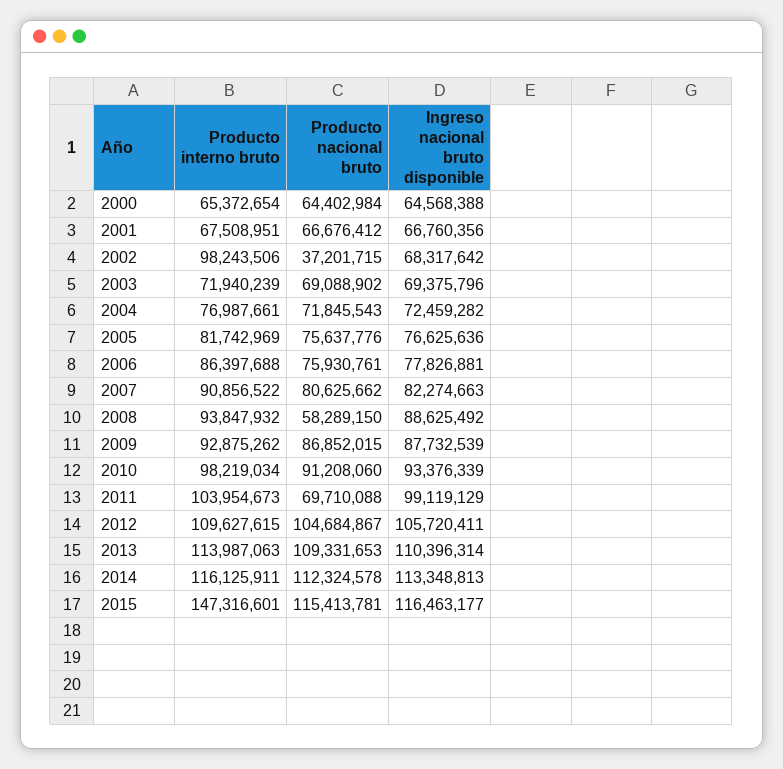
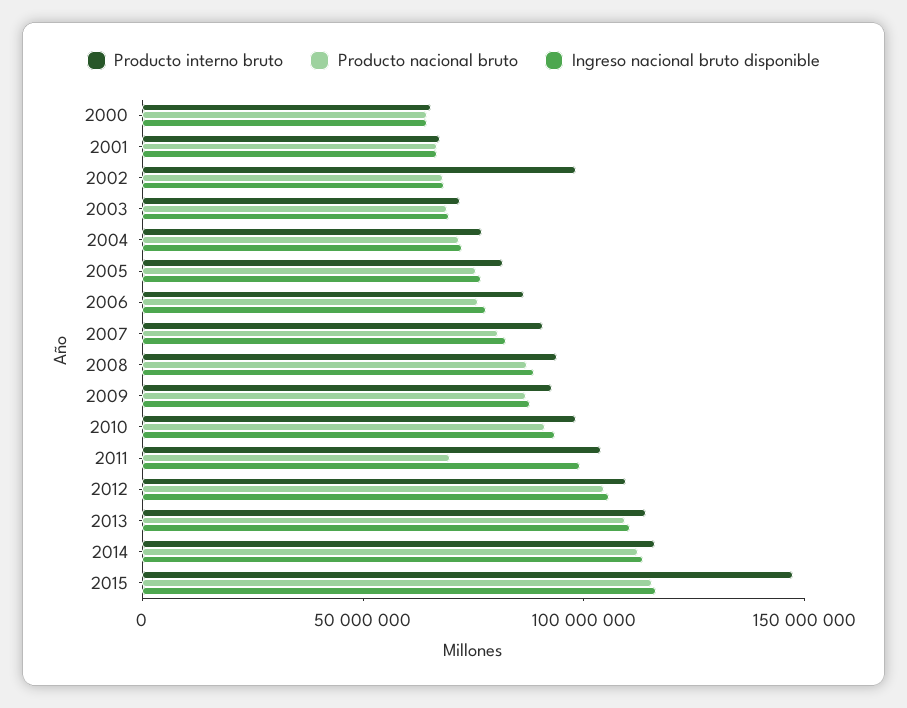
  {
    "Producto interno bruto": {
      "2000": 65372654,
      "2001": 67508951,
      "2002": 98243506,
      "2003": 71940239,
      "2004": 76987661,
      "2005": 81742969,
      "2006": 86397688,
      "2007": 90856522,
      "2008": 93847932,
      "2009": 92875262,
      "2010": 98219034,
      "2011": 103954673,
      "2012": 109627615,
      "2013": 113987063,
      "2014": 116125911,
      "2015": 147316601
    },
    "Producto nacional bruto": {
      "2000": 64402984,
      "2001": 66676412,
-     "2002": 37201715,
+     "2002": 70000000,
      "2003": 69088902,
      "2004": 71845543,
      "2005": 75637776,
      "2006": 75930761,
      "2007": 80625662,
-     "2008": 58289150,
+     "2008": 90000000,
      "2009": 86852015,
      "2010": 91208060,
      "2011": 69710088,
      "2012": 104684867,
      "2013": 109331653,
      "2014": 112324578,
      "2015": 115413781
    },
    "Ingreso nacional bruto disponible": {
      "2000": 64568388,
      "2001": 66760356,
      "2002": 68317642,
      "2003": 69375796,
      "2004": 72459282,
      "2005": 76625636,
      "2006": 77826881,
      "2007": 82274663,
      "2008": 88625492,
      "2009": 87732539,
      "2010": 93376339,
      "2011": 99119129,
      "2012": 105720411,
      "2013": 110396314,
      "2014": 113348813,
      "2015": 116463177
    }
  }

